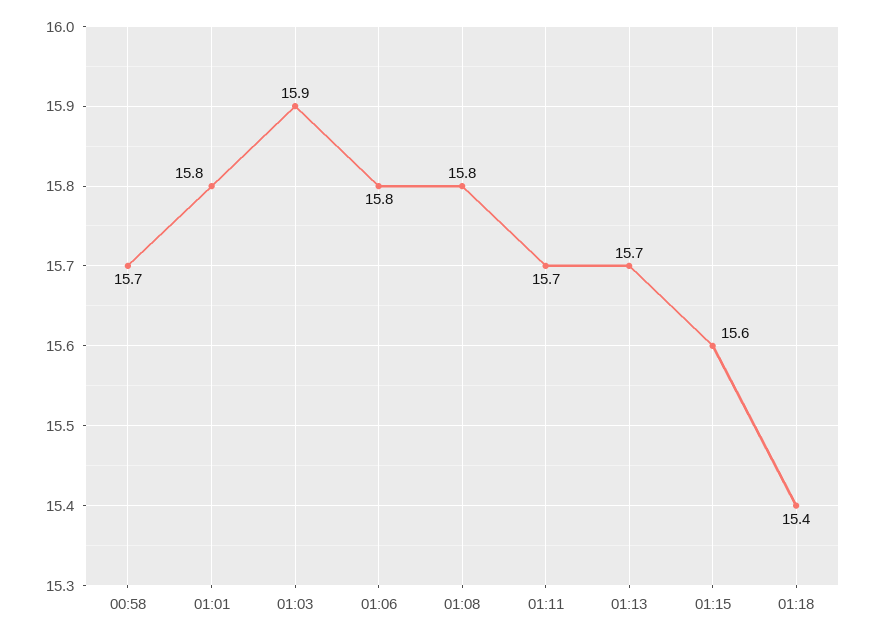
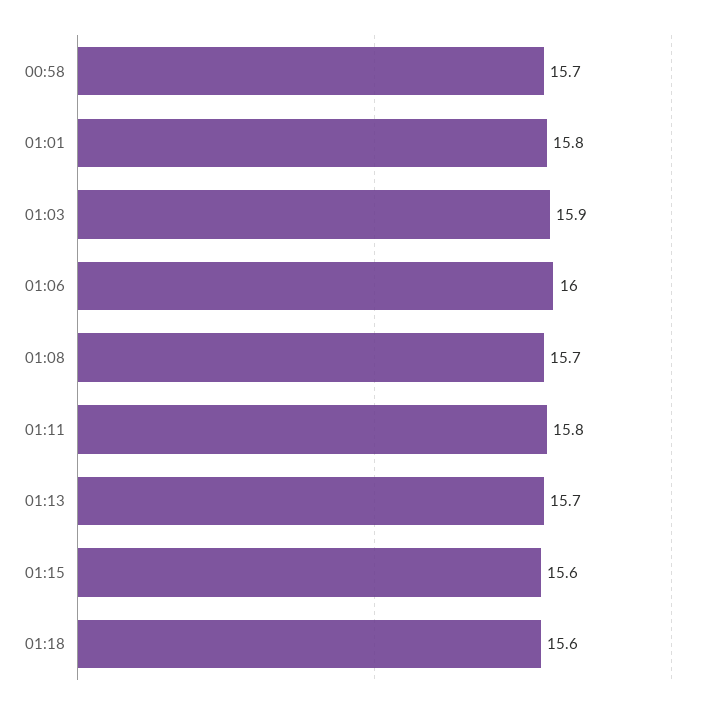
  {
    "00:58": 15.7,
    "01:01": 15.8,
    "01:03": 15.9,
-   "01:06": 15.8,
+   "01:06": 16,
-   "01:08": 15.8,
+   "01:08": 15.7,
-   "01:11": 15.7,
+   "01:11": 15.8,
    "01:13": 15.7,
    "01:15": 15.6,
-   "01:18": 15.4
+   "01:18": 15.6
  }

